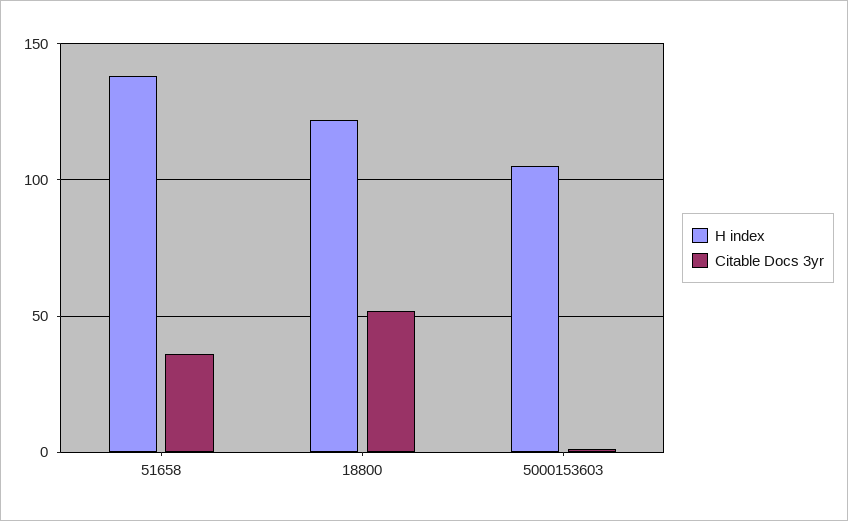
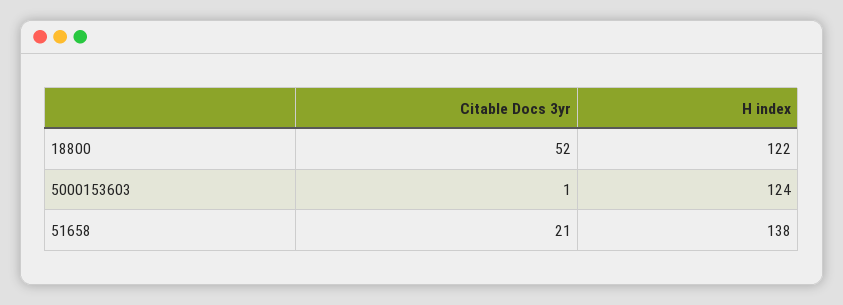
  {
    "H index": {
      "51658": 138,
      "18800": 122,
-     "5000153603": 105
+     "5000153603": 124
    },
    "Citable Docs 3yr": {
-     "51658": 35,
+     "51658": 21,
      "18800": 52,
      "5000153603": 1
    }
  }

